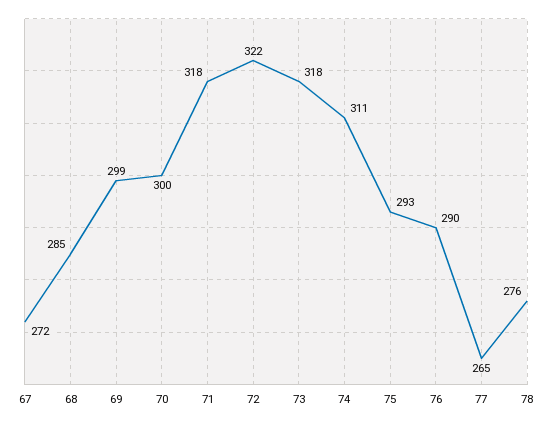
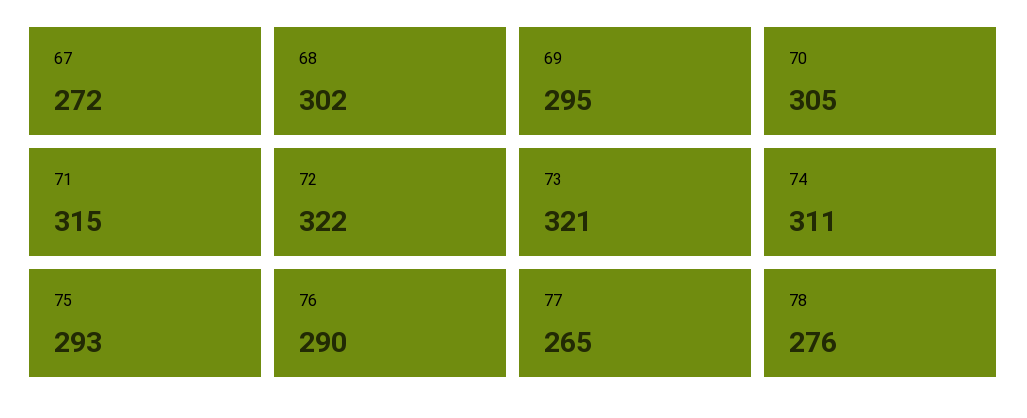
  {
    "67": 272,
-   "68": 285,
+   "68": 302,
-   "69": 299,
+   "69": 295,
-   "70": 300,
+   "70": 305,
-   "71": 318,
+   "71": 315,
    "72": 322,
-   "73": 318,
+   "73": 321,
    "74": 311,
    "75": 293,
    "76": 290,
    "77": 265,
    "78": 276
  }

